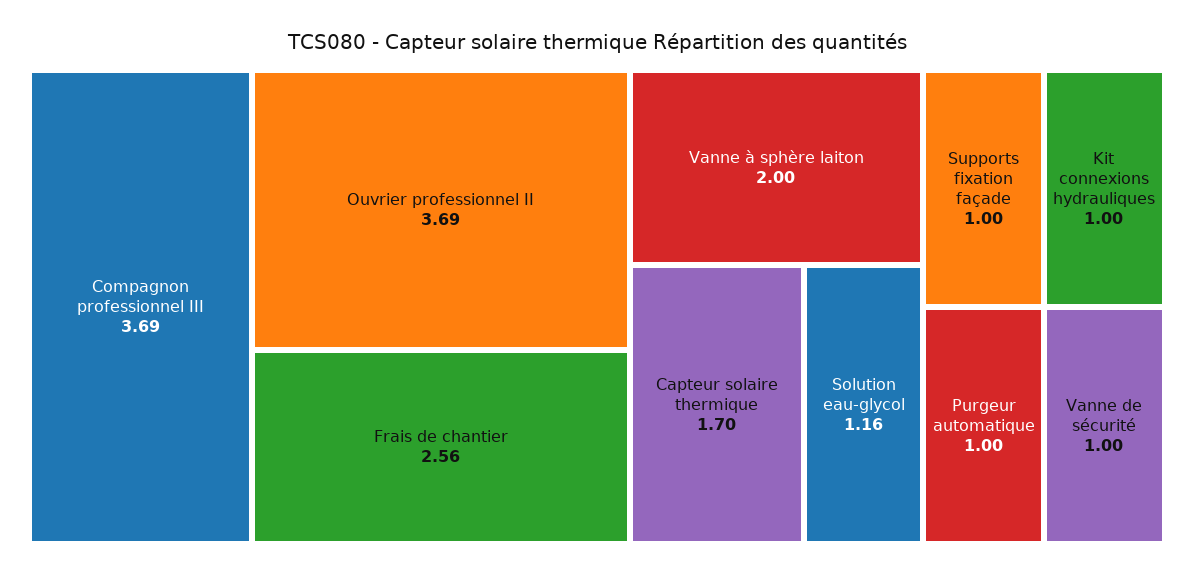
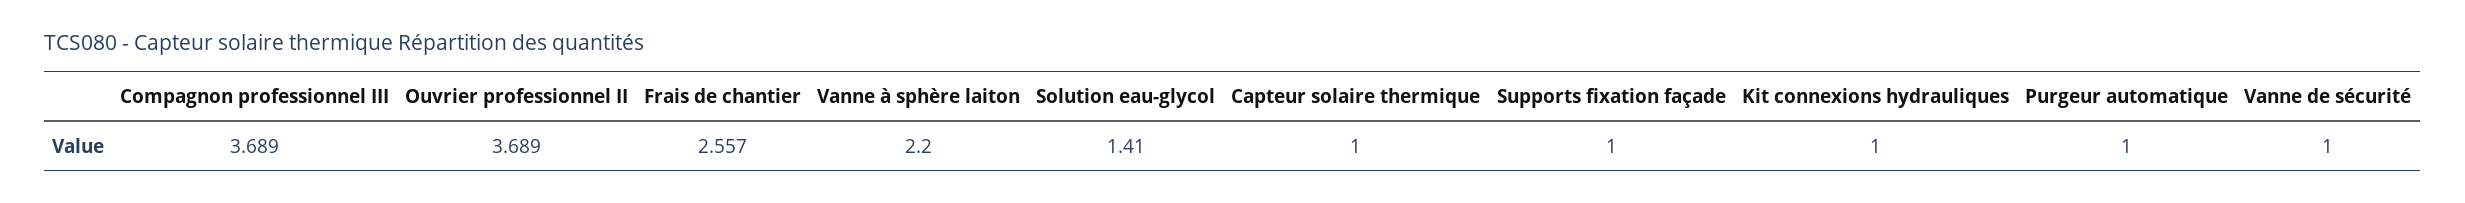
  {
    "Compagnon professionnel III": 3.689,
    "Ouvrier professionnel II": 3.689,
    "Frais de chantier": 2.557,
-   "Vanne à sphère laiton": 2,
+   "Vanne à sphère laiton": 2.2,
-   "Capteur solaire thermique": 1.7,
+   "Capteur solaire thermique": 1,
-   "Solution eau-glycol": 1.16,
+   "Solution eau-glycol": 1.41,
    "Supports fixation façade": 1,
    "Kit connexions hydrauliques": 1,
    "Purgeur automatique": 1,
    "Vanne de sécurité": 1
  }

